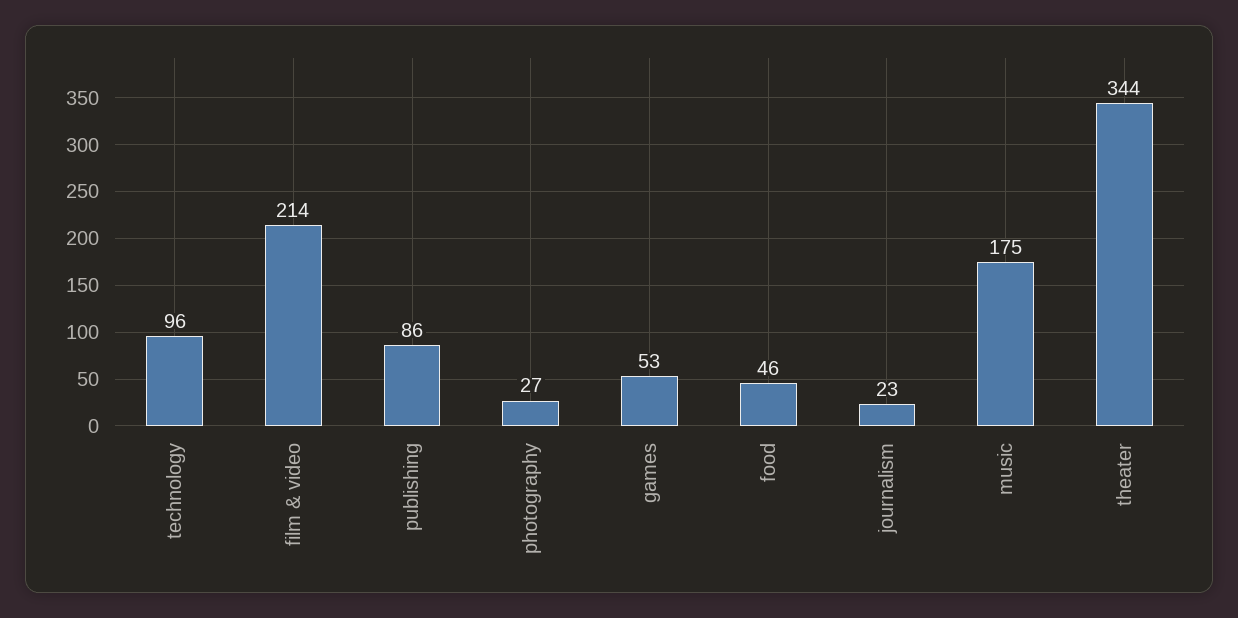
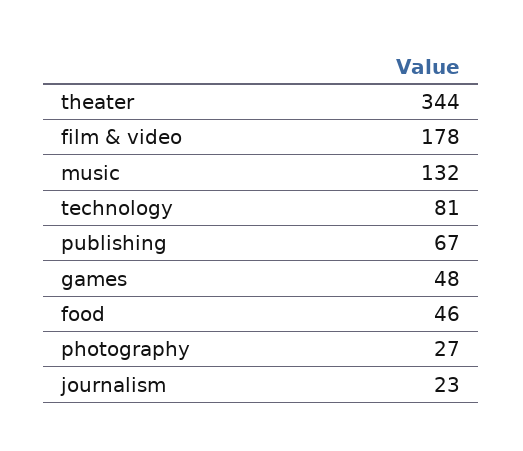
  {
-   "technology": 96,
+   "technology": 81,
-   "film & video": 214,
+   "film & video": 178,
-   "publishing": 86,
+   "publishing": 67,
    "photography": 27,
-   "games": 53,
+   "games": 48,
    "food": 46,
    "journalism": 23,
-   "music": 175,
+   "music": 132,
    "theater": 344
  }

